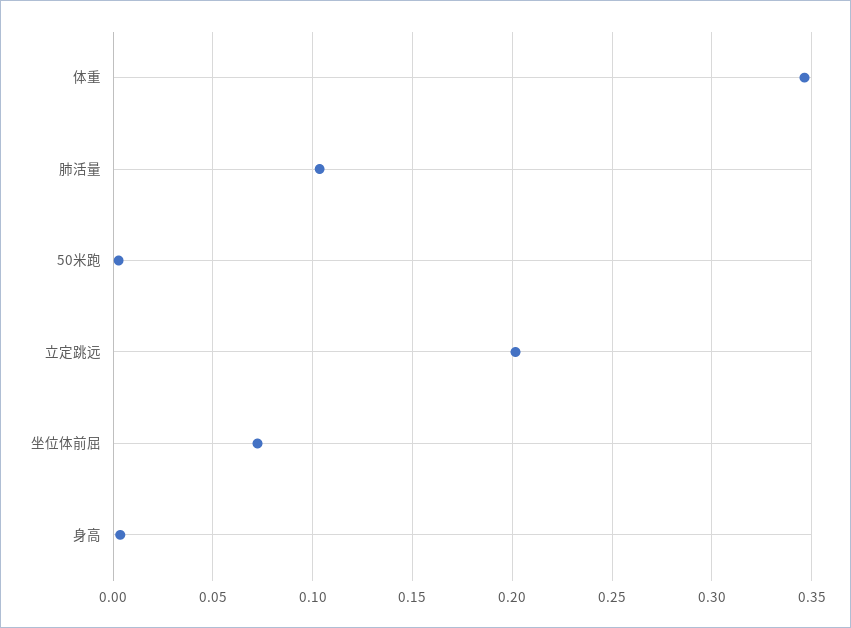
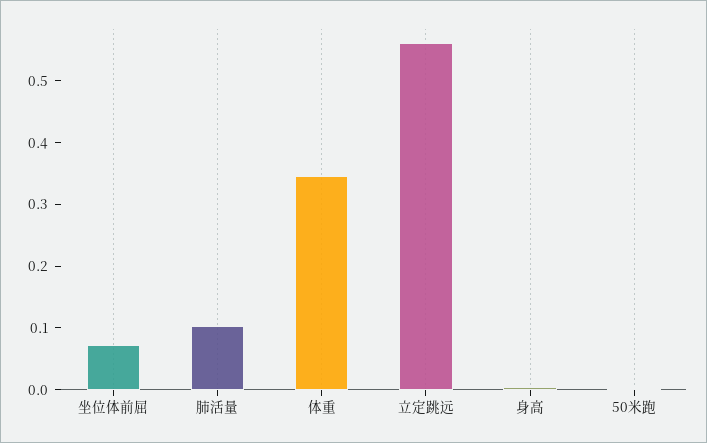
  {
    "体重": 0.345,
    "肺活量": 0.105,
    "50米跑": 0.005,
-   "立定跳远": 0.2,
+   "立定跳远": 0.56,
    "坐位体前屈": 0.07,
    "身高": 0.005
  }

